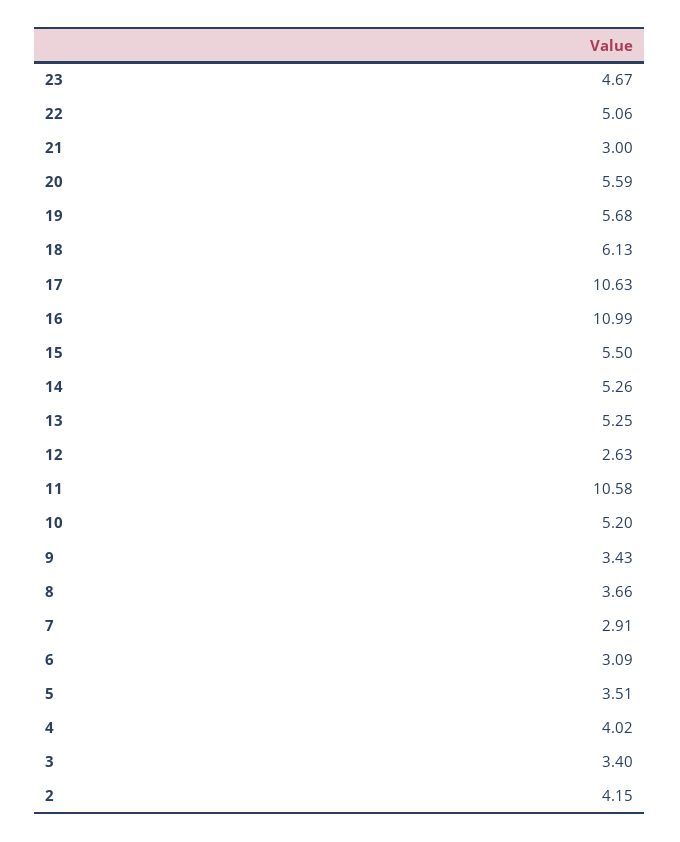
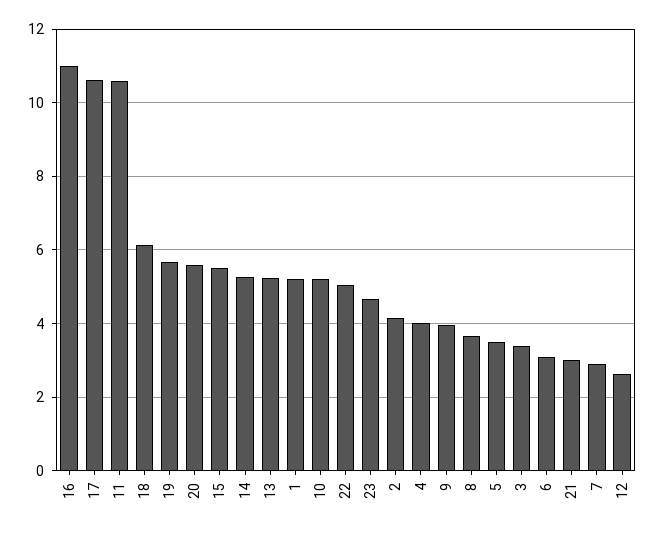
  {
    "23": 4.67,
    "22": 5.06,
    "21": 3,
    "20": 5.59,
    "19": 5.68,
    "18": 6.13,
    "17": 10.63,
    "16": 10.99,
    "15": 5.5,
    "14": 5.26,
    "13": 5.25,
    "12": 2.63,
    "11": 10.58,
    "10": 5.2,
-   "9": 3.43,
+   "9": 4,
    "8": 3.66,
    "7": 2.91,
    "6": 3.09,
    "5": 3.51,
    "4": 4.02,
    "3": 3.4,
-   "2": 4.15
+   "2": 4.15,
+   "1": 5.2
  }

